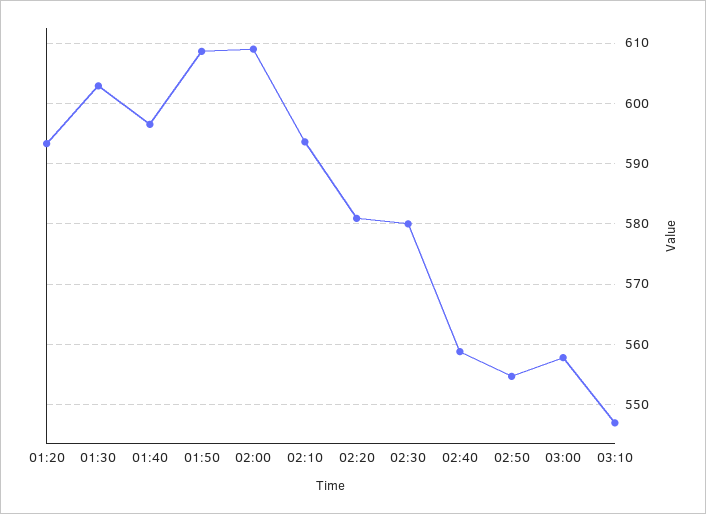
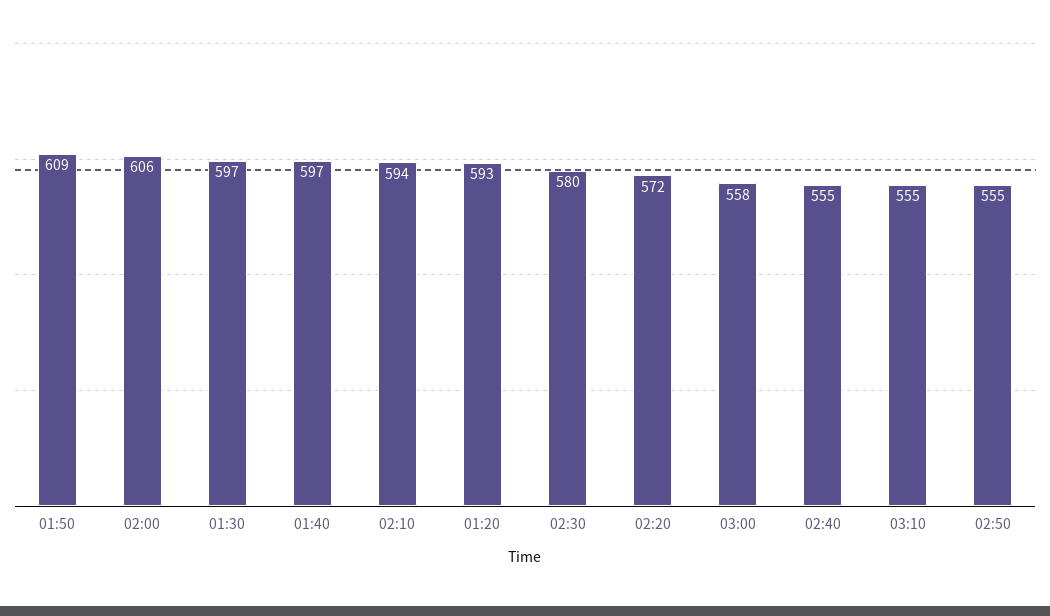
  {
    "01:20": 593,
-   "01:30": 603,
+   "01:30": 597,
    "01:40": 597,
    "01:50": 609,
-   "02:00": 609,
+   "02:00": 606,
    "02:10": 594,
-   "02:20": 581,
+   "02:20": 572,
    "02:30": 580,
-   "02:40": 559,
+   "02:40": 555,
    "02:50": 555,
    "03:00": 558,
-   "03:10": 547
+   "03:10": 555
  }

